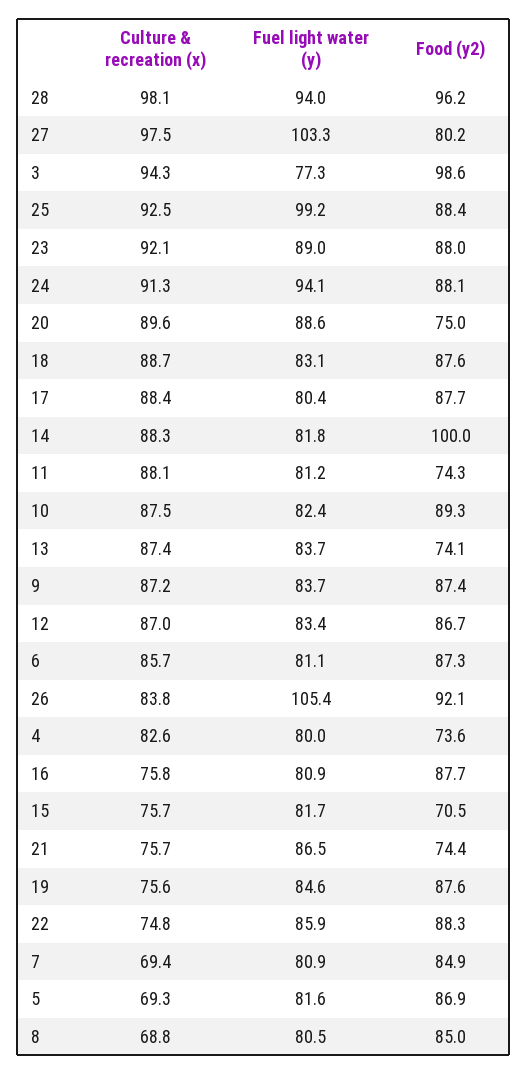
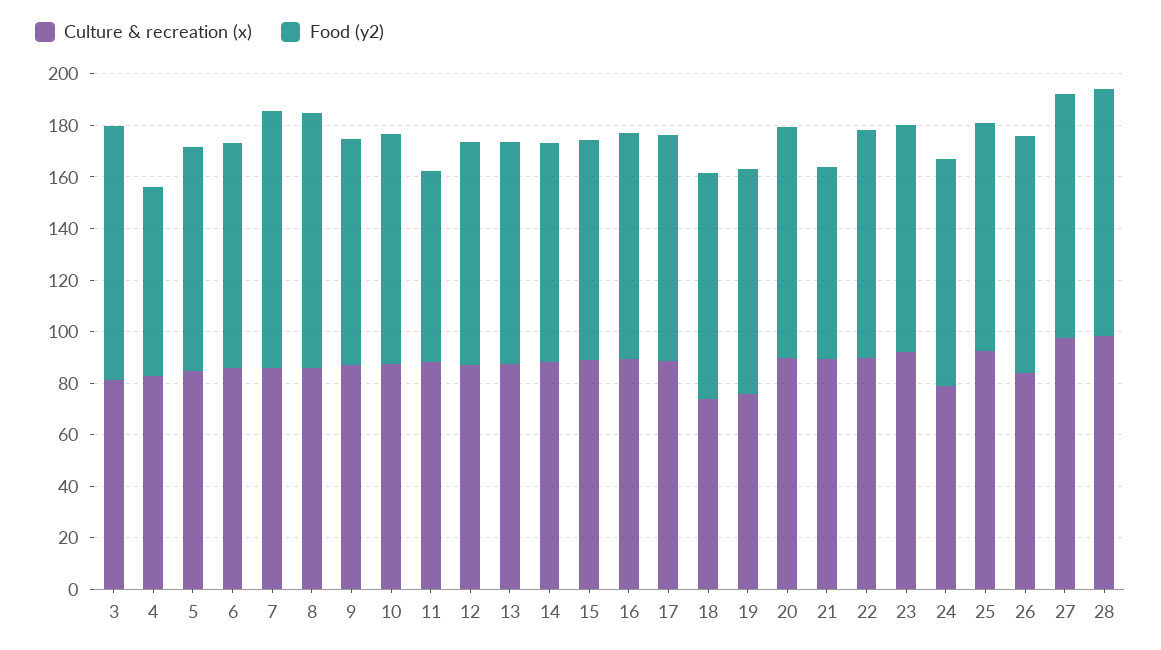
  {
    "Culture & recreation (x)": {
      "28": 98.1,
      "27": 97.5,
-     "3": 94.3,
+     "3": 80,
      "25": 92.5,
      "23": 92.1,
-     "24": 91.3,
+     "24": 80,
      "20": 89.6,
-     "18": 88.7,
+     "18": 75,
      "17": 88.4,
      "14": 88.3,
      "11": 88.1,
      "10": 87.5,
      "13": 87.4,
      "9": 87.2,
      "12": 87,
      "6": 85.7,
      "26": 83.8,
      "4": 82.6,
-     "16": 75.8,
+     "16": 90,
-     "15": 75.7,
+     "15": 90,
-     "21": 75.7,
+     "21": 90,
      "19": 75.6,
-     "22": 74.8,
+     "22": 90,
-     "7": 69.4,
+     "7": 85,
-     "5": 69.3,
+     "5": 85,
-     "8": 68.8
+     "8": 85
    },
-   "Fuel light water (y)": {
-     "28": 94,
-     "27": 103.3,
-     "3": 77.3,
-     "25": 99.2,
-     "23": 89,
-     "24": 94.1,
-     "20": 88.6,
-     "18": 83.1,
-     "17": 80.4,
-     "14": 81.8,
-     "11": 81.2,
-     "10": 82.4,
-     "13": 83.7,
-     "9": 83.7,
-     "12": 83.4,
-     "6": 81.1,
-     "26": 105.4,
-     "4": 80,
-     "16": 80.9,
-     "15": 81.7,
-     "21": 86.5,
-     "19": 84.6,
-     "22": 85.9,
-     "7": 80.9,
-     "5": 81.6,
-     "8": 80.5
-   },
    "Food (y2)": {
      "28": 96.2,
-     "27": 80.2,
+     "27": 95,
      "3": 98.6,
      "25": 88.4,
      "23": 88,
      "24": 88.1,
-     "20": 75,
+     "20": 90,
      "18": 87.6,
      "17": 87.7,
-     "14": 100,
+     "14": 85,
      "11": 74.3,
      "10": 89.3,
-     "13": 74.1,
+     "13": 85,
      "9": 87.4,
      "12": 86.7,
      "6": 87.3,
      "26": 92.1,
      "4": 73.6,
      "16": 87.7,
-     "15": 70.5,
+     "15": 85,
      "21": 74.4,
      "19": 87.6,
      "22": 88.3,
-     "7": 84.9,
+     "7": 100,
      "5": 86.9,
-     "8": 85
+     "8": 100
    }
  }

